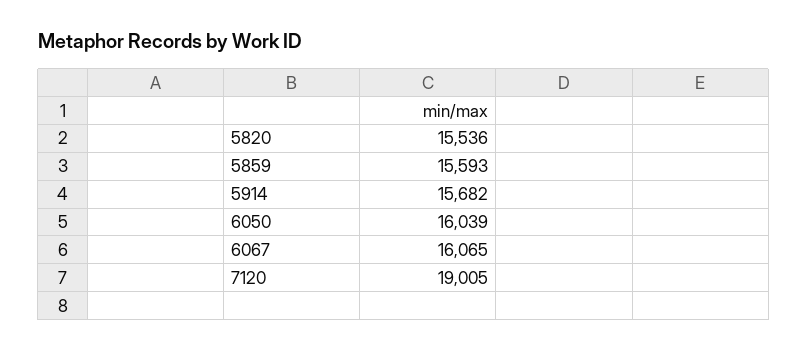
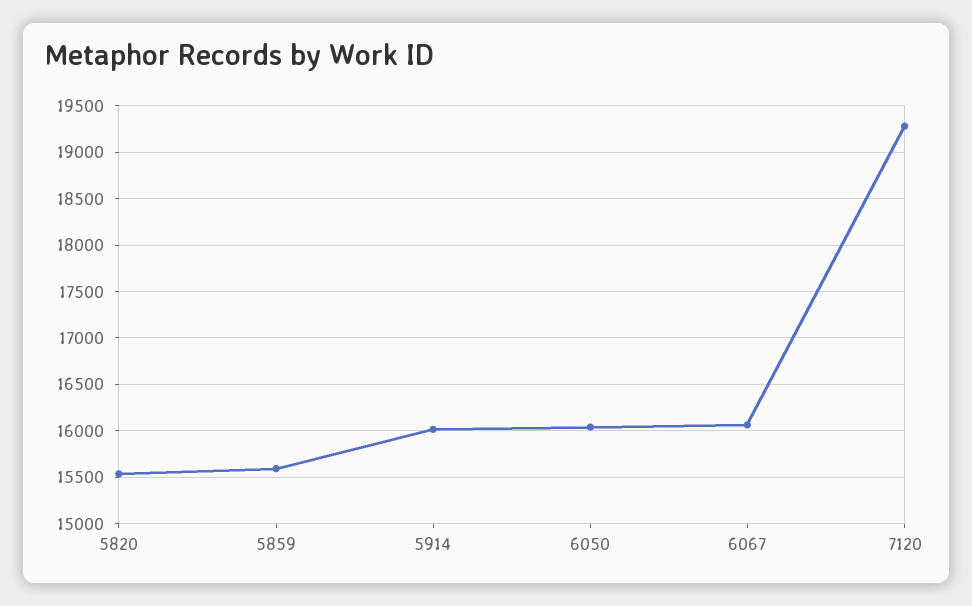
  {
    "5820": 15536,
    "5859": 15593,
-   "5914": 15682,
+   "5914": 16000,
    "6050": 16039,
    "6067": 16065,
-   "7120": 19005
+   "7120": 19300
  }

